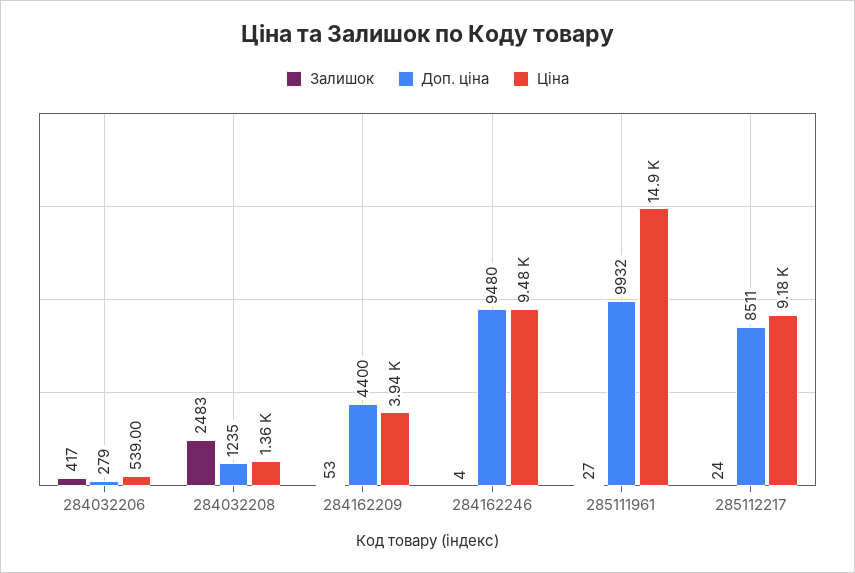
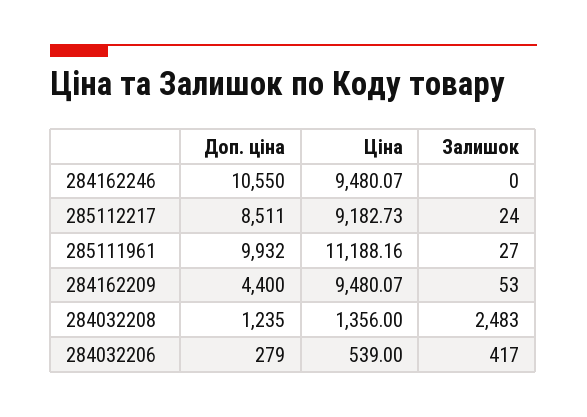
  {
    "Залишок": {
      "284032206": 417,
      "284032208": 2483,
      "284162209": 53,
-     "284162246": 4,
+     "284162246": 0,
      "285111961": 27,
      "285112217": 24
    },
    "Доп. ціна": {
      "284032206": 279,
      "284032208": 1235,
      "284162209": 4400,
-     "284162246": 9480,
+     "284162246": 10550,
      "285111961": 9932,
      "285112217": 8511
    },
    "Ціна": {
      "284032206": 539,
      "284032208": 1356,
-     "284162209": 3940,
+     "284162209": 9480.07,
      "284162246": 9480.07,
-     "285111961": 14900,
+     "285111961": 11188.16,
      "285112217": 9182.73
    }
  }

